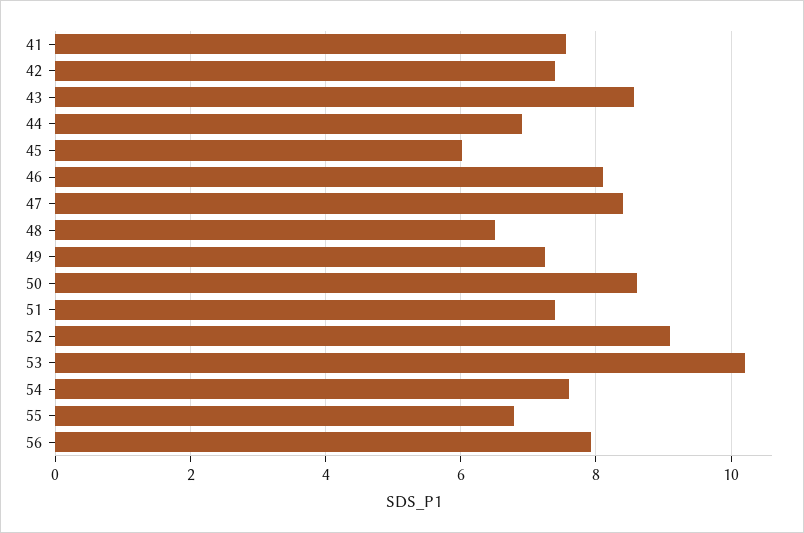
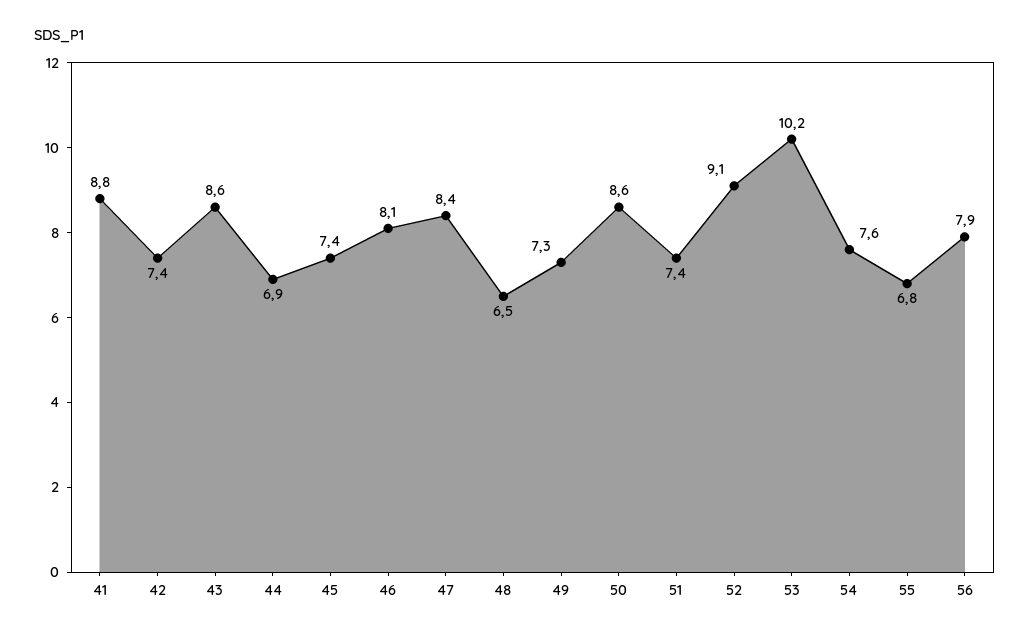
  {
-   "41": 7.6,
+   "41": 8.8,
    "42": 7.4,
    "43": 8.6,
    "44": 6.9,
-   "45": 6,
+   "45": 7.4,
    "46": 8.1,
    "47": 8.4,
    "48": 6.5,
    "49": 7.3,
    "50": 8.6,
    "51": 7.4,
    "52": 9.1,
    "53": 10.2,
    "54": 7.6,
    "55": 6.8,
    "56": 7.9
  }

